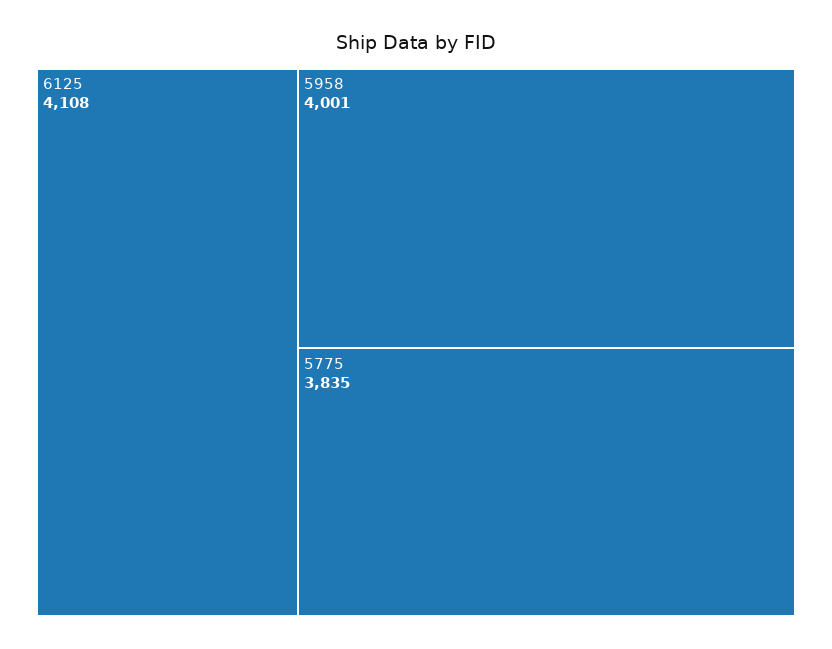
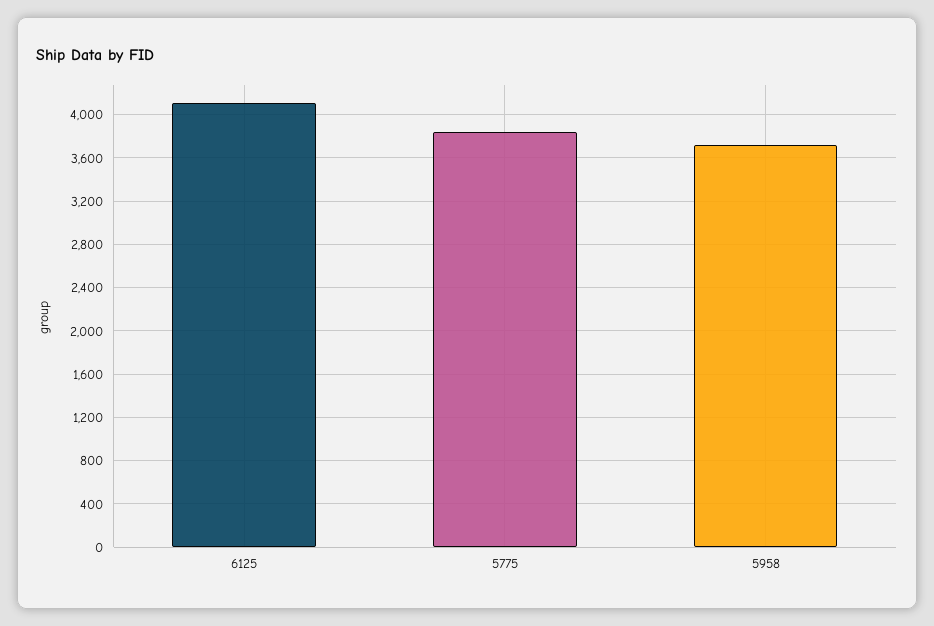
  {
    "6125": 4108,
-   "5958": 4001,
+   "5958": 3700,
    "5775": 3835
  }

